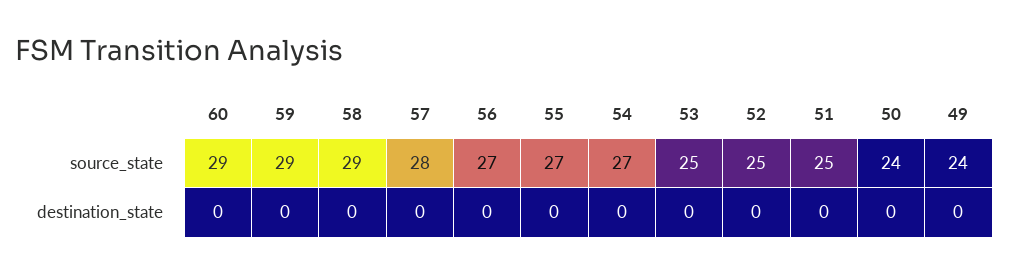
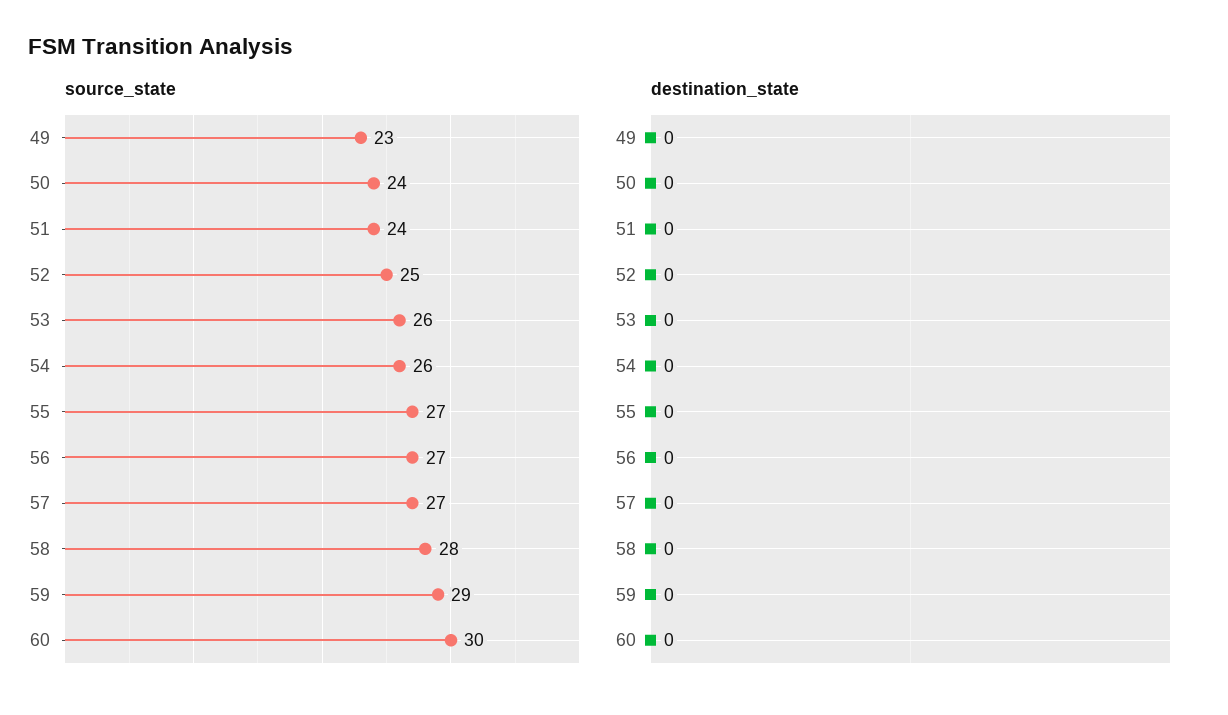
  {
    "source_state": {
-     "60": 29,
+     "60": 30,
      "59": 29,
-     "58": 29,
+     "58": 28,
-     "57": 28,
+     "57": 27,
      "56": 27,
      "55": 27,
-     "54": 27,
+     "54": 26,
-     "53": 25,
+     "53": 26,
      "52": 25,
-     "51": 25,
+     "51": 24,
      "50": 24,
-     "49": 24
+     "49": 23
    },
    "destination_state": {
      "60": 0,
      "59": 0,
      "58": 0,
      "57": 0,
      "56": 0,
      "55": 0,
      "54": 0,
      "53": 0,
      "52": 0,
      "51": 0,
      "50": 0,
      "49": 0
    }
  }

